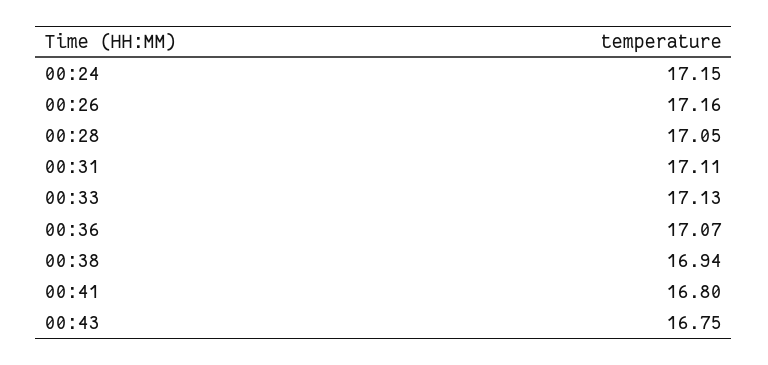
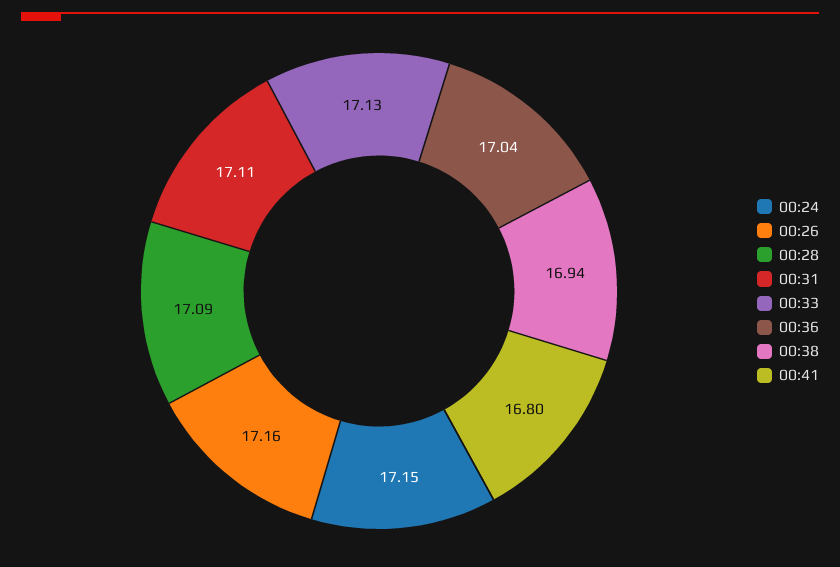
  {
    "00:24": 17.15,
    "00:26": 17.16,
-   "00:28": 17.05,
+   "00:28": 17.09,
    "00:31": 17.11,
    "00:33": 17.13,
-   "00:36": 17.07,
+   "00:36": 17.04,
    "00:38": 16.94,
-   "00:41": 16.8,
+   "00:41": 16.8
-   "00:43": 16.75
  }

